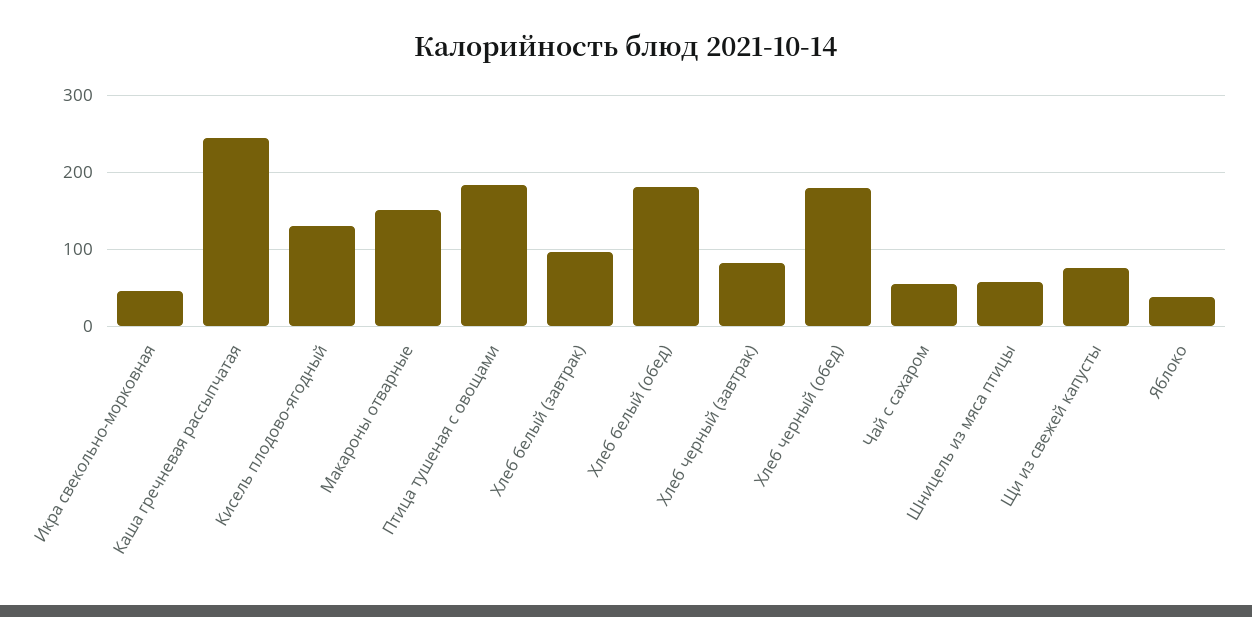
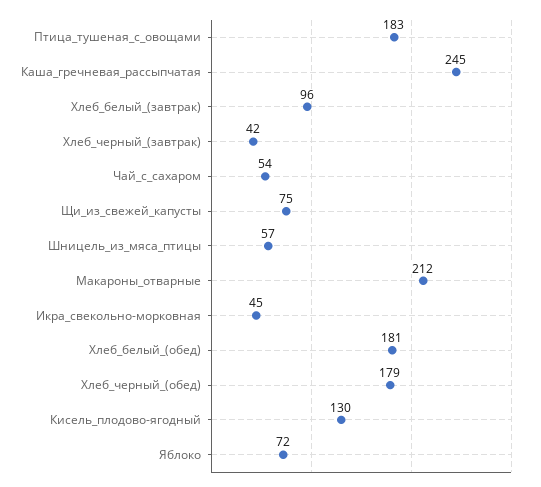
  {
    "Икра свекольно-морковная": 45,
    "Каша гречневая рассыпчатая": 245,
    "Кисель плодово-ягодный": 130,
-   "Макароны отварные": 150,
+   "Макароны отварные": 212,
    "Птица тушеная с овощами": 183,
    "Хлеб белый (завтрак)": 96,
    "Хлеб белый (обед)": 181,
-   "Хлеб черный (завтрак)": 80,
+   "Хлеб черный (завтрак)": 42,
    "Хлеб черный (обед)": 179,
    "Чай с сахаром": 54,
    "Шницель из мяса птицы": 57,
    "Щи из свежей капусты": 75,
-   "Яблоко": 40
+   "Яблоко": 72
  }

